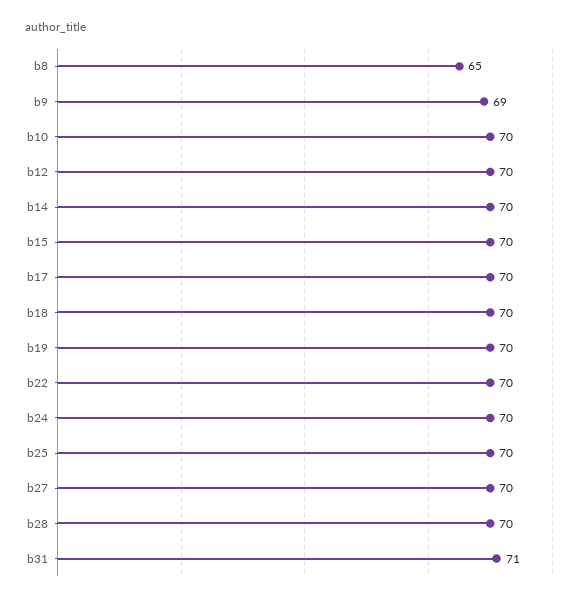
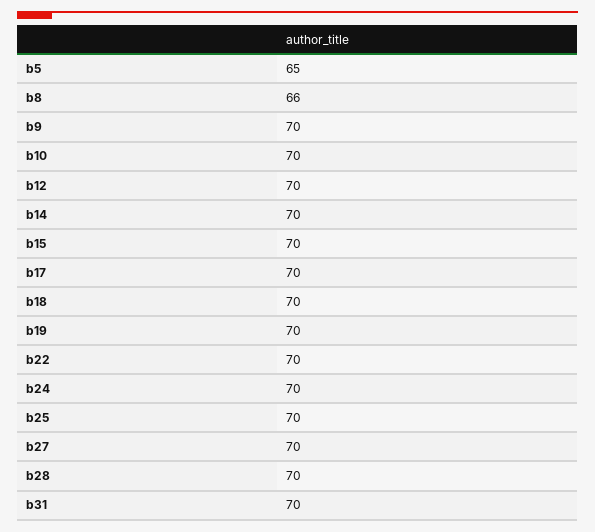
  {
-   "b8": 65,
+   "b8": 66,
-   "b9": 69,
+   "b9": 70,
    "b10": 70,
    "b12": 70,
    "b14": 70,
    "b15": 70,
    "b17": 70,
    "b18": 70,
    "b19": 70,
    "b22": 70,
    "b24": 70,
    "b25": 70,
    "b27": 70,
    "b28": 70,
-   "b31": 71
+   "b31": 70,
+   "b5": 65
  }

